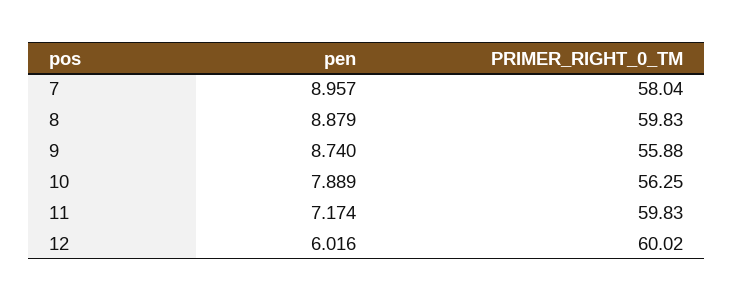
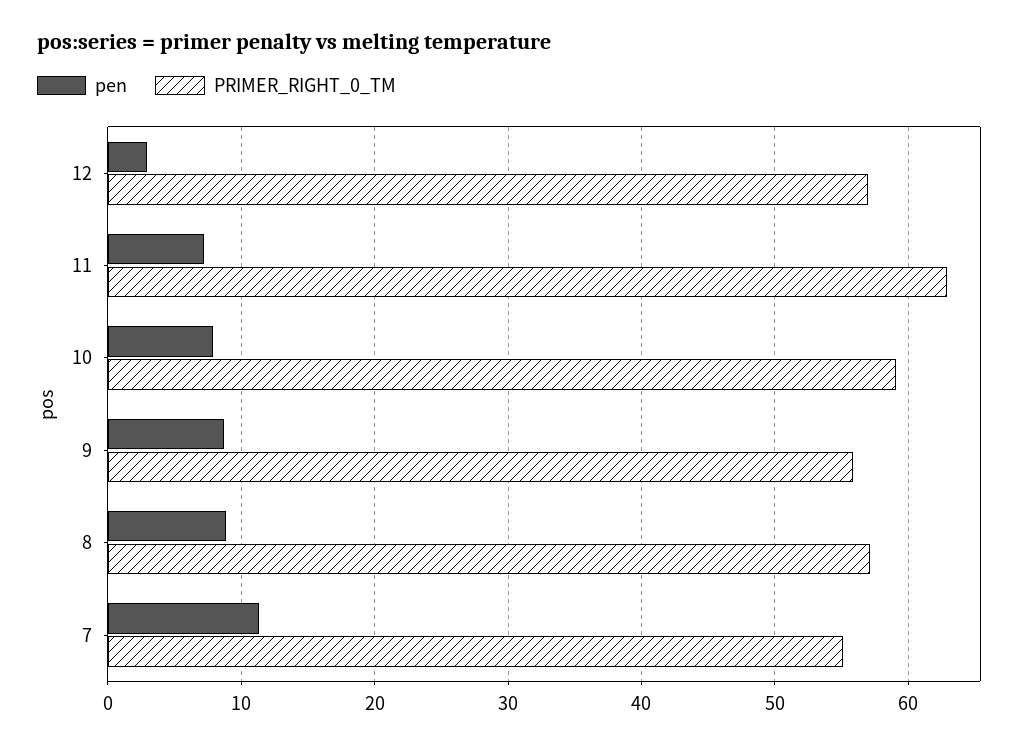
  {
    "pen": {
-     "7": 8.957,
+     "7": 11,
      "8": 8.879,
      "9": 8.74,
      "10": 7.889,
      "11": 7.174,
-     "12": 6.016
+     "12": 3
    },
    "PRIMER_RIGHT_0_TM": {
-     "7": 58.04,
+     "7": 55,
-     "8": 59.83,
+     "8": 57,
      "9": 55.88,
-     "10": 56.25,
+     "10": 59,
-     "11": 59.83,
+     "11": 63,
-     "12": 60.02
+     "12": 57
    }
  }

